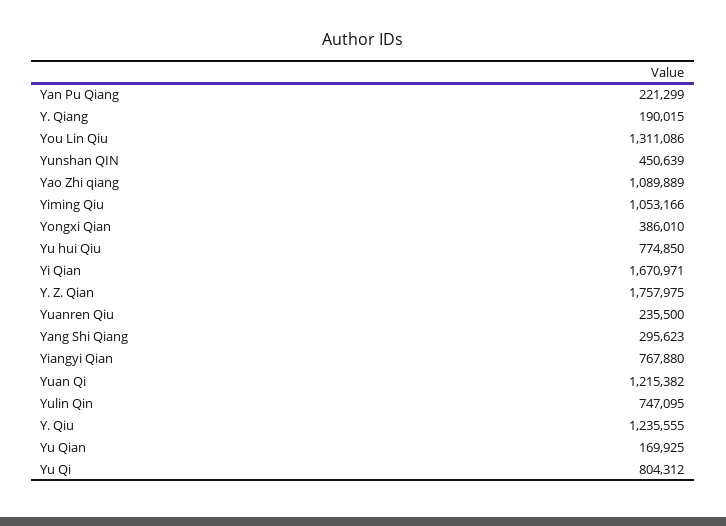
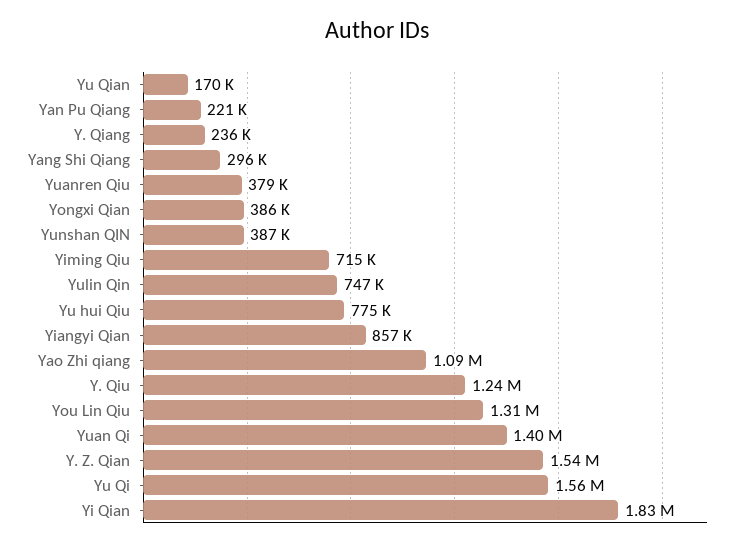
  {
    "Yan Pu Qiang": 221299,
-   "Y. Qiang": 190015,
+   "Y. Qiang": 236000,
    "You Lin Qiu": 1311086,
-   "Yunshan QIN": 450639,
+   "Yunshan QIN": 387000,
    "Yao Zhi qiang": 1089889,
-   "Yiming Qiu": 1053166,
+   "Yiming Qiu": 715000,
    "Yongxi Qian": 386010,
    "Yu hui Qiu": 774850,
-   "Yi Qian": 1670971,
+   "Yi Qian": 1830000,
-   "Y. Z. Qian": 1757975,
+   "Y. Z. Qian": 1540000,
-   "Yuanren Qiu": 235500,
+   "Yuanren Qiu": 379000,
    "Yang Shi Qiang": 295623,
-   "Yiangyi Qian": 767880,
+   "Yiangyi Qian": 857000,
-   "Yuan Qi": 1215382,
+   "Yuan Qi": 1400000,
    "Yulin Qin": 747095,
    "Y. Qiu": 1235555,
    "Yu Qian": 169925,
-   "Yu Qi": 804312
+   "Yu Qi": 1560000
  }

